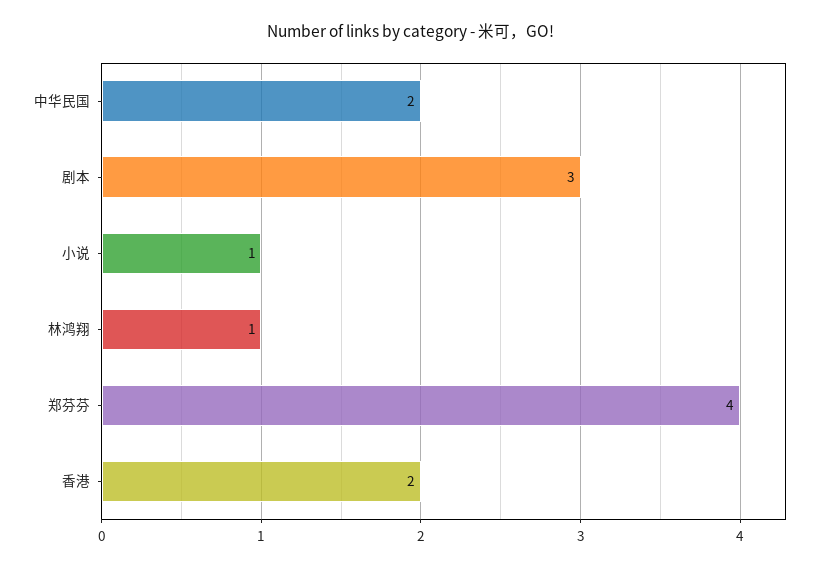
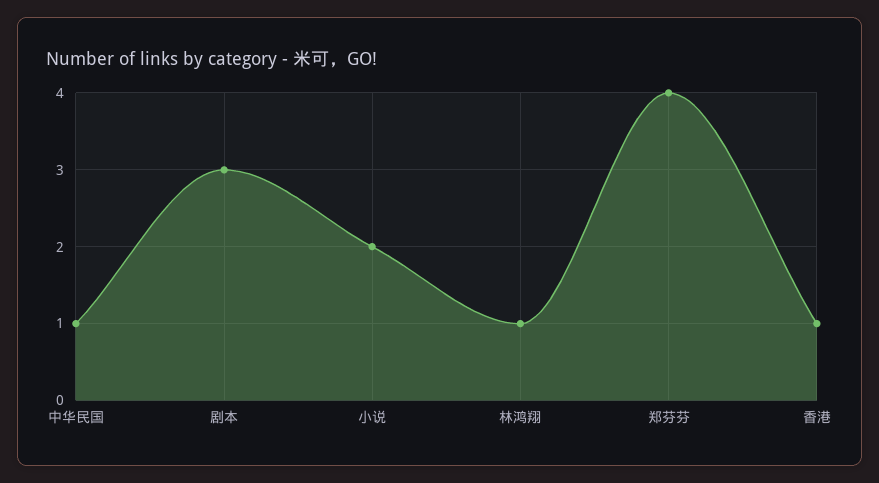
  {
-   "中华民国": 2,
+   "中华民国": 1,
    "剧本": 3,
-   "小说": 1,
+   "小说": 2,
    "林鸿翔": 1,
    "郑芬芬": 4,
-   "香港": 2
+   "香港": 1
  }

